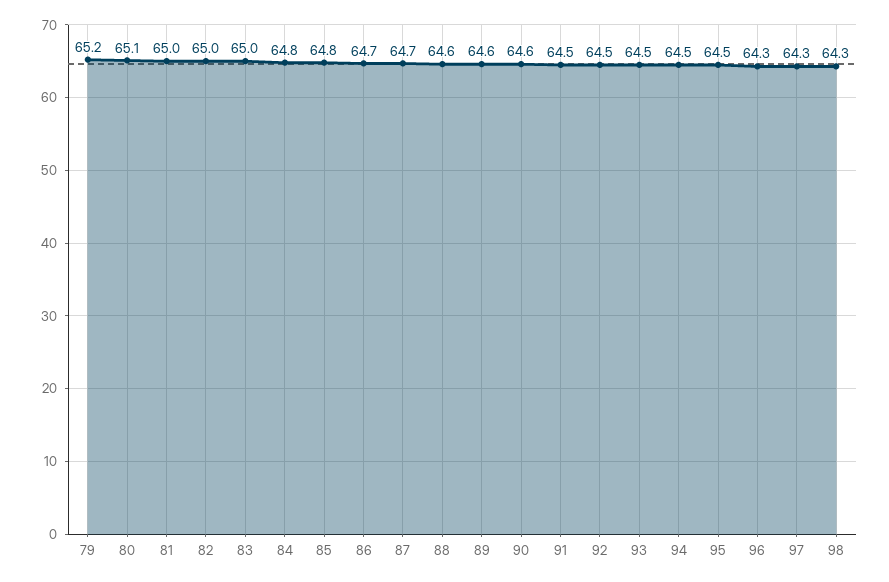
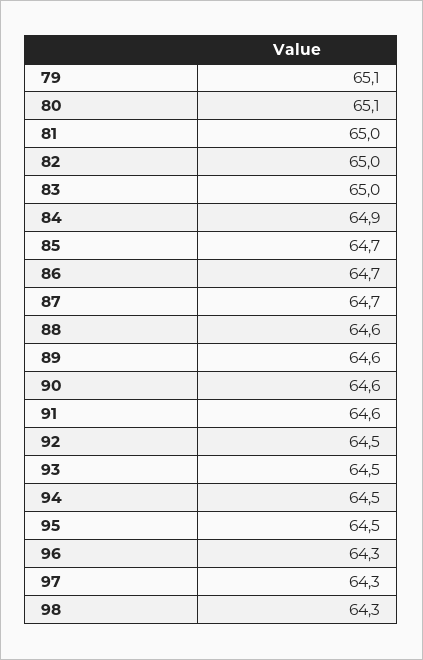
  {
-   "79": 65.2,
+   "79": 65.1,
    "80": 65.1,
    "81": 65,
    "82": 65,
    "83": 65,
-   "84": 64.8,
+   "84": 64.9,
-   "85": 64.8,
+   "85": 64.7,
    "86": 64.7,
    "87": 64.7,
    "88": 64.6,
    "89": 64.6,
    "90": 64.6,
-   "91": 64.5,
+   "91": 64.6,
    "92": 64.5,
    "93": 64.5,
    "94": 64.5,
    "95": 64.5,
    "96": 64.3,
    "97": 64.3,
    "98": 64.3
  }

